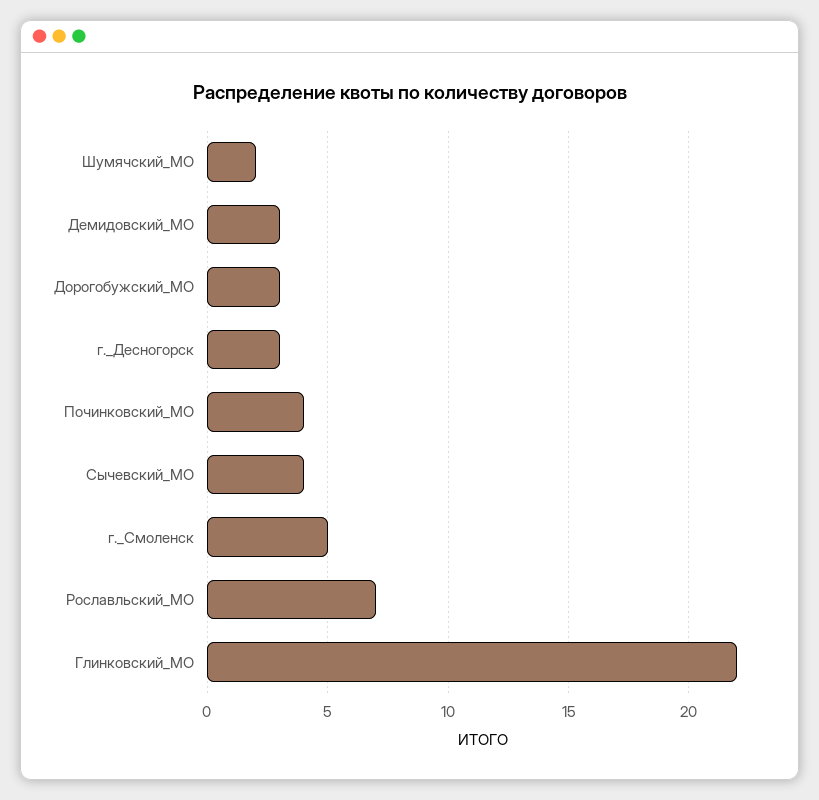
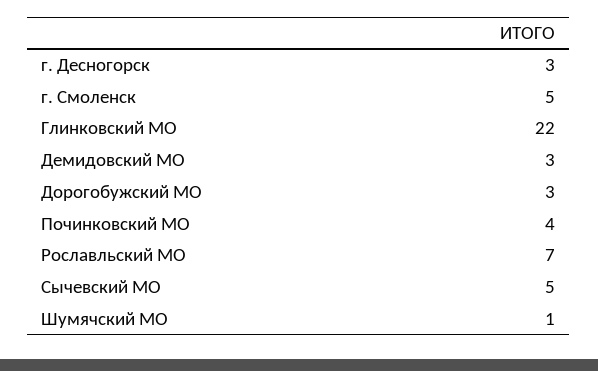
  {
-   "Шумячский_МО": 2,
+   "Шумячский_МО": 1,
    "Демидовский_МО": 3,
    "Дорогобужский_МО": 3,
    "г._Десногорск": 3,
    "Починковский_МО": 4,
-   "Сычевский_МО": 4,
+   "Сычевский_МО": 5,
    "г._Смоленск": 5,
    "Рославльский_МО": 7,
    "Глинковский_МО": 22
  }

